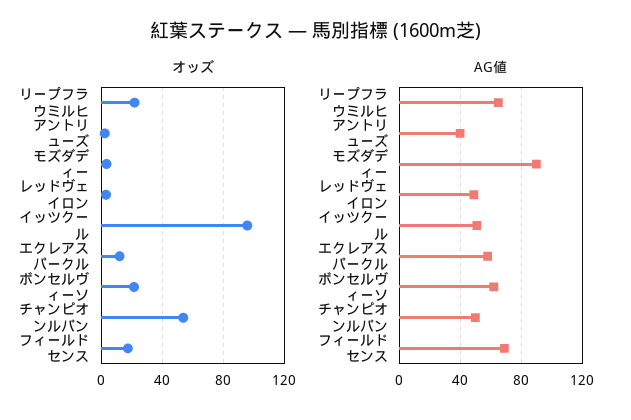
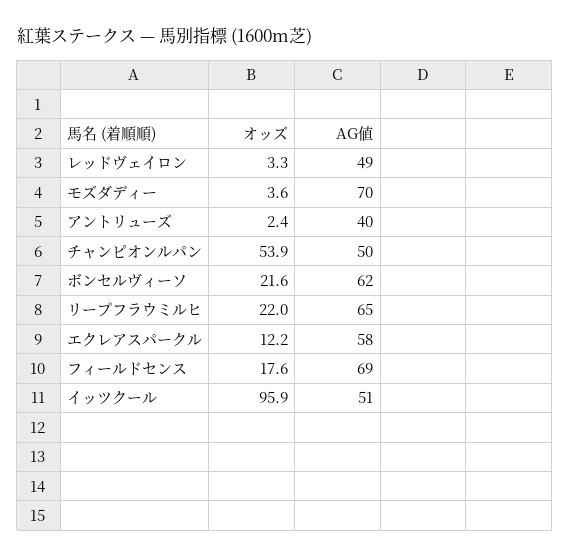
  {
    "オッズ": {
      "リープフラウミルヒ": 22,
      "アントリューズ": 2.4,
      "モズダディー": 3.6,
      "レッドヴェイロン": 3.3,
      "イッツクール": 95.9,
      "エクレアスパークル": 12.2,
      "ボンセルヴィーソ": 21.6,
      "チャンピオンルパン": 53.9,
      "フィールドセンス": 17.6
    },
    "AG値": {
      "リープフラウミルヒ": 65,
      "アントリューズ": 40,
-     "モズダディー": 90,
+     "モズダディー": 70,
      "レッドヴェイロン": 49,
      "イッツクール": 51,
      "エクレアスパークル": 58,
      "ボンセルヴィーソ": 62,
      "チャンピオンルパン": 50,
      "フィールドセンス": 69
    }
  }

